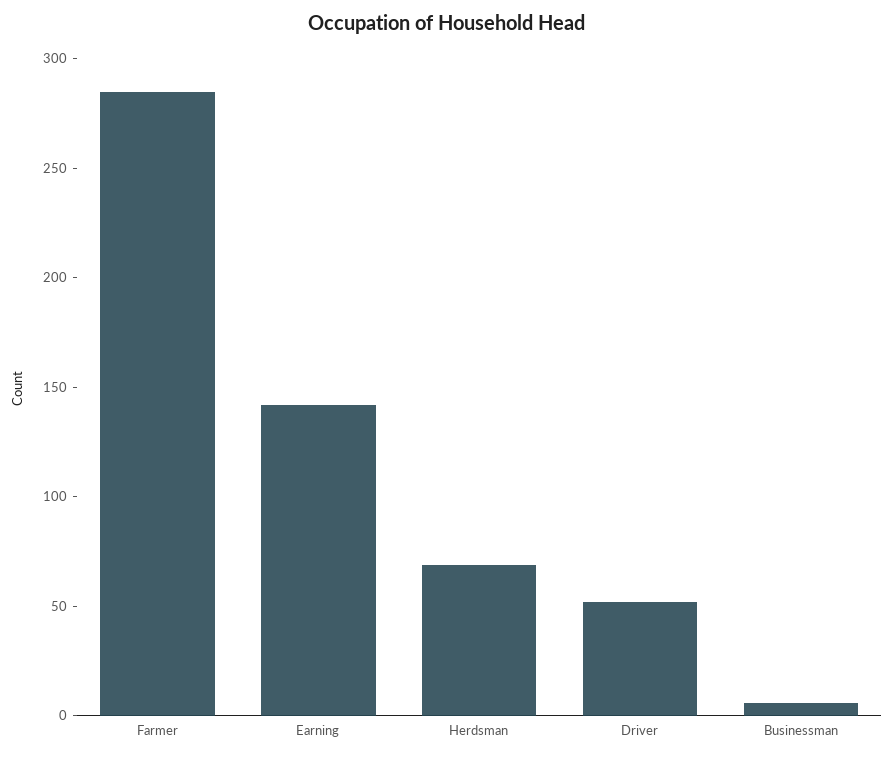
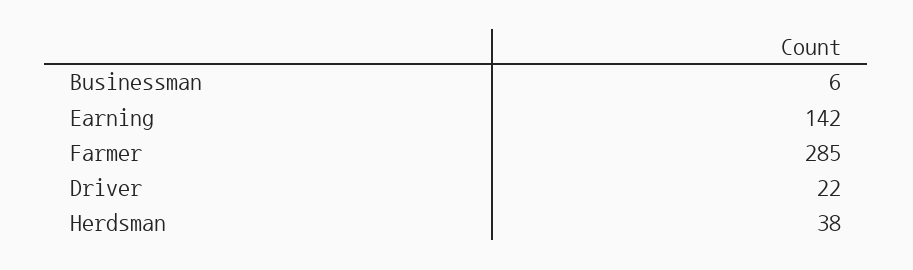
  {
    "Farmer": 285,
    "Earning": 142,
-   "Herdsman": 70,
+   "Herdsman": 38,
-   "Driver": 50,
+   "Driver": 22,
    "Businessman": 6
  }

